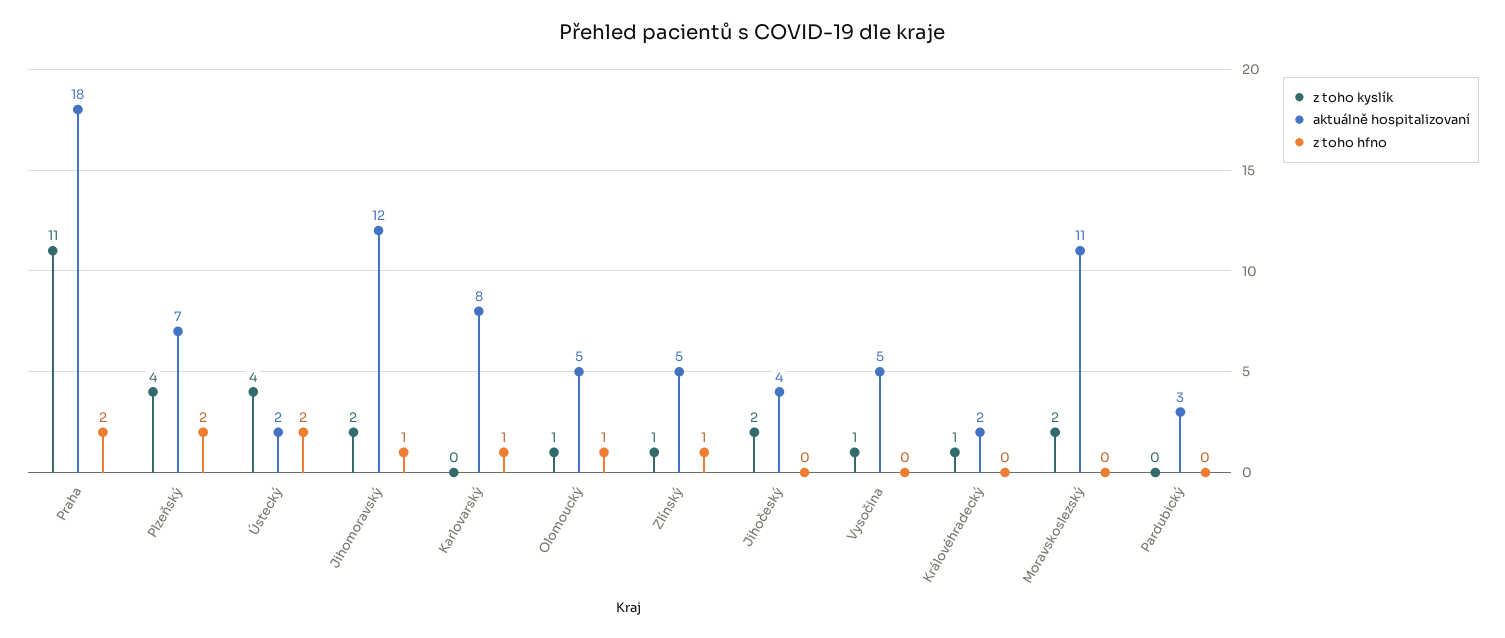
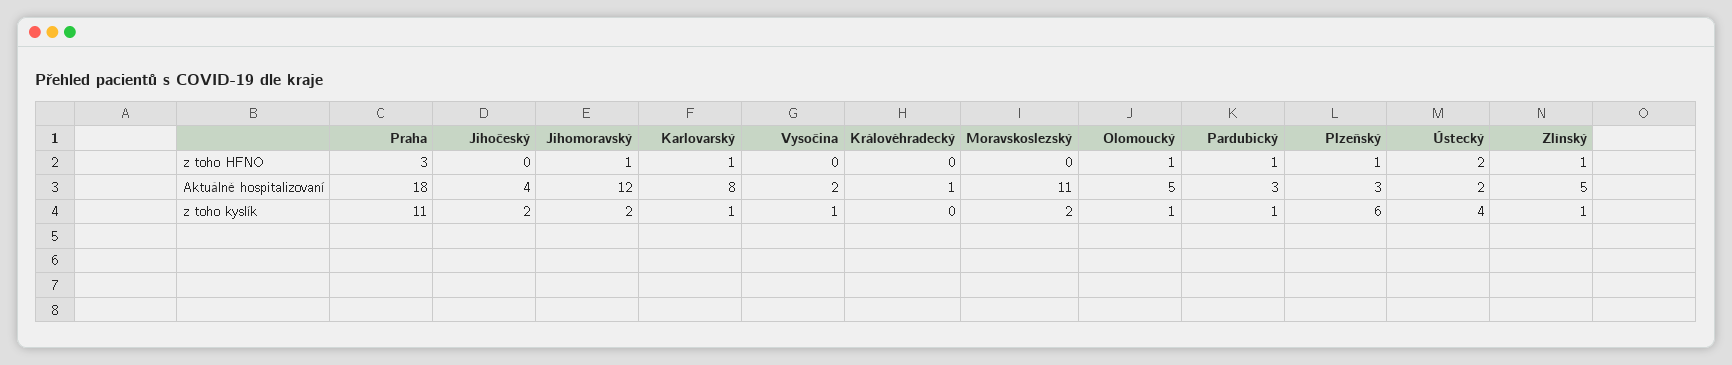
  {
    "z toho kyslík": {
      "Praha": 11,
-     "Plzeňský": 4,
+     "Plzeňský": 6,
      "Ústecký": 4,
      "Jihomoravský": 2,
-     "Karlovarský": 0,
+     "Karlovarský": 1,
      "Olomoucký": 1,
      "Zlínský": 1,
      "Jihočeský": 2,
      "Vysočina": 1,
-     "Královéhradecký": 1,
+     "Královéhradecký": 0,
      "Moravskoslezský": 2,
-     "Pardubický": 0
+     "Pardubický": 1
    },
    "aktuálně hospitalizovaní": {
      "Praha": 18,
-     "Plzeňský": 7,
+     "Plzeňský": 3,
      "Ústecký": 2,
      "Jihomoravský": 12,
      "Karlovarský": 8,
      "Olomoucký": 5,
      "Zlínský": 5,
      "Jihočeský": 4,
-     "Vysočina": 5,
+     "Vysočina": 2,
-     "Královéhradecký": 2,
+     "Královéhradecký": 1,
      "Moravskoslezský": 11,
      "Pardubický": 3
    },
    "z toho hfno": {
-     "Praha": 2,
+     "Praha": 3,
-     "Plzeňský": 2,
+     "Plzeňský": 1,
      "Ústecký": 2,
      "Jihomoravský": 1,
      "Karlovarský": 1,
      "Olomoucký": 1,
      "Zlínský": 1,
      "Jihočeský": 0,
      "Vysočina": 0,
      "Královéhradecký": 0,
      "Moravskoslezský": 0,
-     "Pardubický": 0
+     "Pardubický": 1
    }
  }

